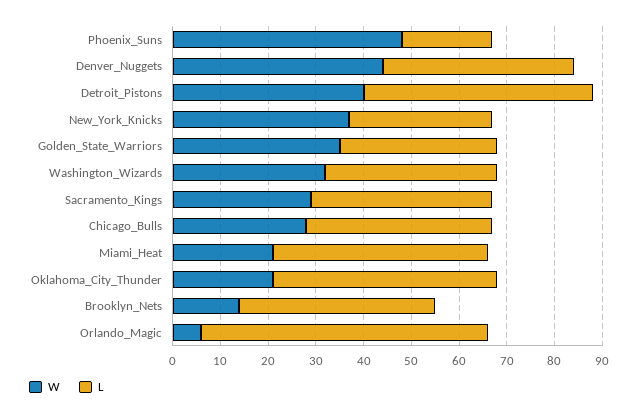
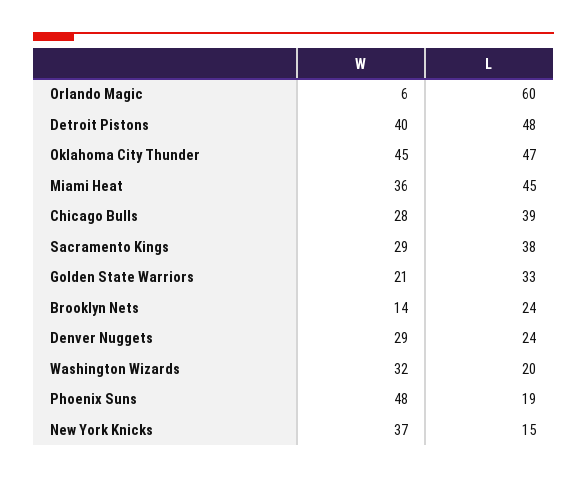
  {
    "W": {
      "Phoenix_Suns": 48,
-     "Denver_Nuggets": 45,
+     "Denver_Nuggets": 29,
      "Detroit_Pistons": 40,
      "New_York_Knicks": 37,
-     "Golden_State_Warriors": 35,
+     "Golden_State_Warriors": 21,
      "Washington_Wizards": 32,
      "Sacramento_Kings": 29,
      "Chicago_Bulls": 28,
-     "Miami_Heat": 20,
+     "Miami_Heat": 36,
-     "Oklahoma_City_Thunder": 20,
+     "Oklahoma_City_Thunder": 45,
      "Brooklyn_Nets": 14,
      "Orlando_Magic": 6
    },
    "L": {
      "Phoenix_Suns": 19,
-     "Denver_Nuggets": 40,
+     "Denver_Nuggets": 24,
      "Detroit_Pistons": 48,
-     "New_York_Knicks": 30,
+     "New_York_Knicks": 15,
      "Golden_State_Warriors": 33,
-     "Washington_Wizards": 35,
+     "Washington_Wizards": 20,
      "Sacramento_Kings": 38,
      "Chicago_Bulls": 39,
      "Miami_Heat": 45,
      "Oklahoma_City_Thunder": 47,
-     "Brooklyn_Nets": 40,
+     "Brooklyn_Nets": 24,
      "Orlando_Magic": 60
    }
  }

